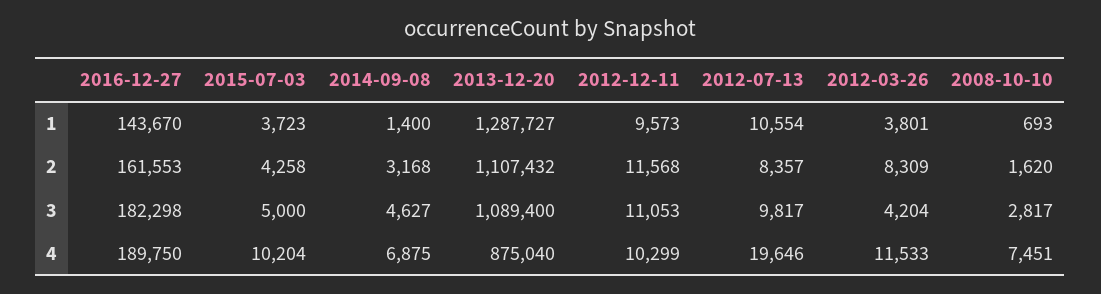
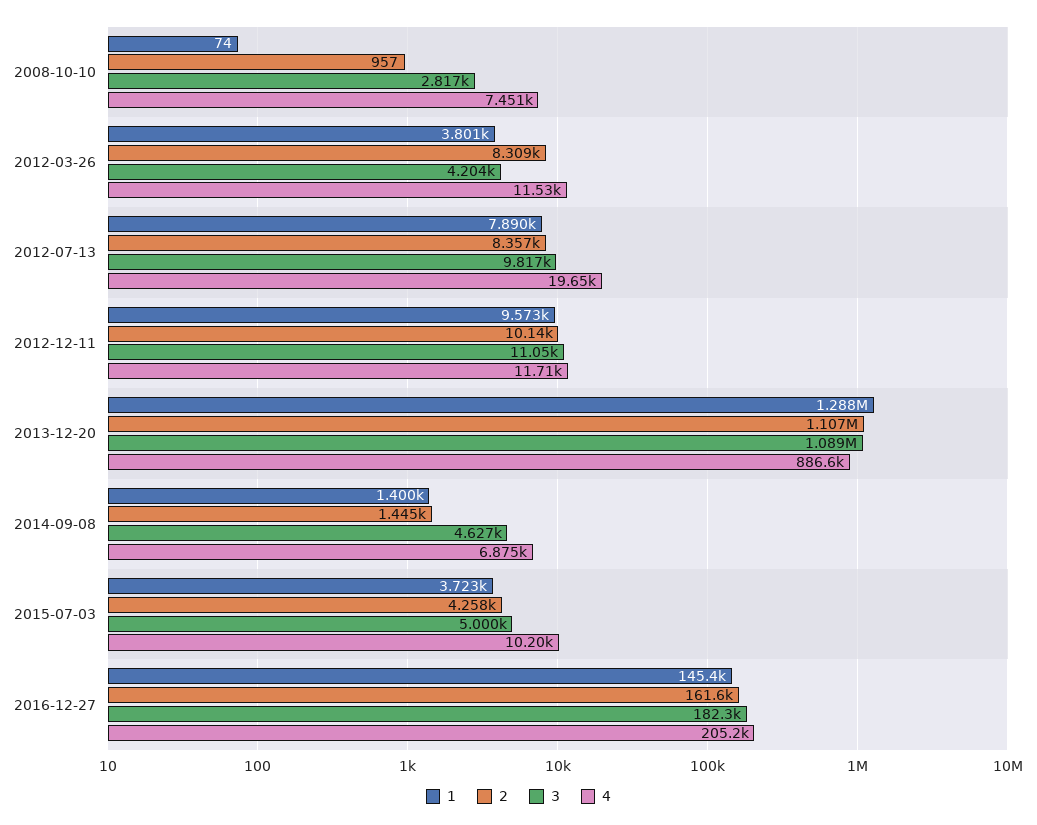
  {
    "1": {
-     "2016-12-27": 143670,
+     "2016-12-27": 145400,
      "2015-07-03": 3723,
      "2014-09-08": 1400,
      "2013-12-20": 1287727,
      "2012-12-11": 9573,
-     "2012-07-13": 10554,
+     "2012-07-13": 7890,
      "2012-03-26": 3801,
-     "2008-10-10": 693
+     "2008-10-10": 74
    },
    "2": {
      "2016-12-27": 161553,
      "2015-07-03": 4258,
-     "2014-09-08": 3168,
+     "2014-09-08": 1445,
      "2013-12-20": 1107432,
-     "2012-12-11": 11568,
+     "2012-12-11": 10140,
      "2012-07-13": 8357,
      "2012-03-26": 8309,
-     "2008-10-10": 1620
+     "2008-10-10": 957
    },
    "3": {
      "2016-12-27": 182298,
      "2015-07-03": 5000,
      "2014-09-08": 4627,
      "2013-12-20": 1089400,
      "2012-12-11": 11053,
      "2012-07-13": 9817,
      "2012-03-26": 4204,
      "2008-10-10": 2817
    },
    "4": {
-     "2016-12-27": 189750,
+     "2016-12-27": 205200,
      "2015-07-03": 10204,
      "2014-09-08": 6875,
-     "2013-12-20": 875040,
+     "2013-12-20": 886600,
-     "2012-12-11": 10299,
+     "2012-12-11": 11710,
      "2012-07-13": 19646,
      "2012-03-26": 11533,
      "2008-10-10": 7451
    }
  }

